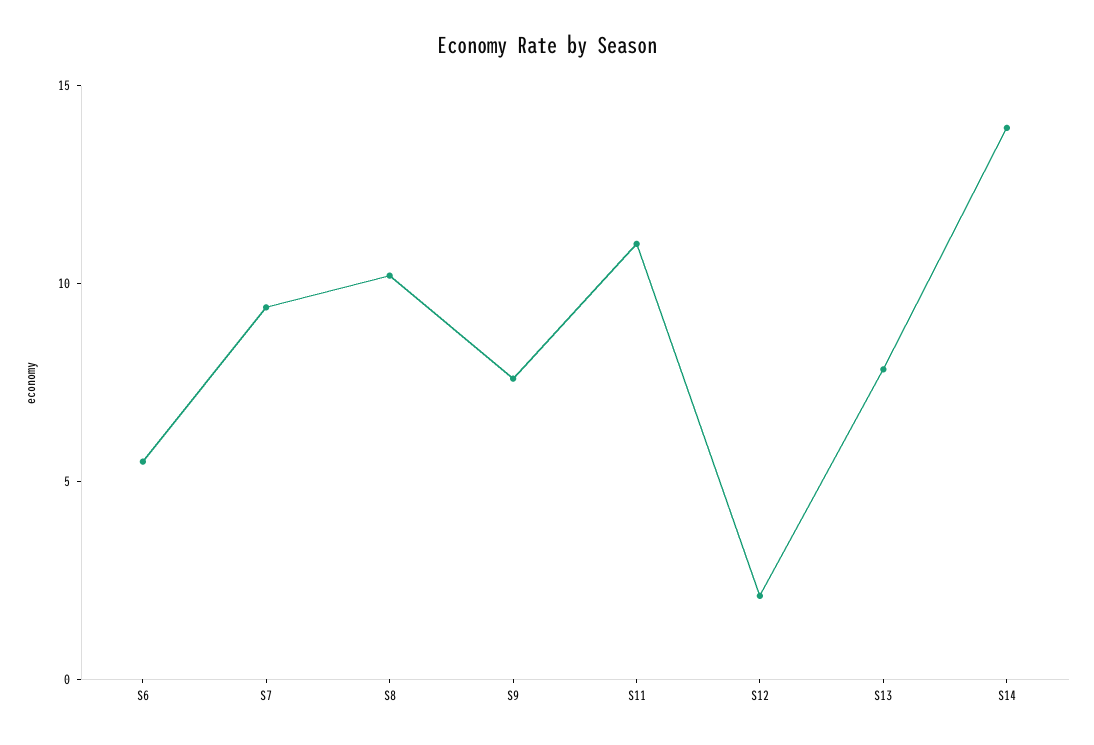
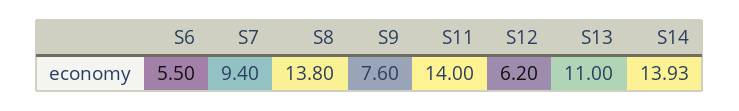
  {
    "S6": 5.5,
    "S7": 9.4,
-   "S8": 10,
+   "S8": 13.8,
    "S9": 7.6,
-   "S11": 11,
+   "S11": 14,
-   "S12": 2,
+   "S12": 6.2,
-   "S13": 8,
+   "S13": 11,
    "S14": 13.93
  }

